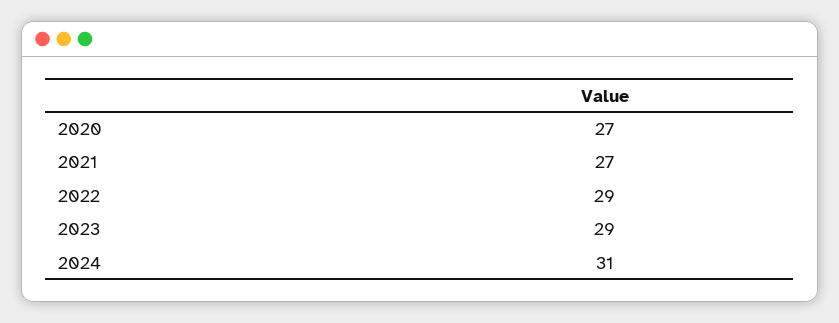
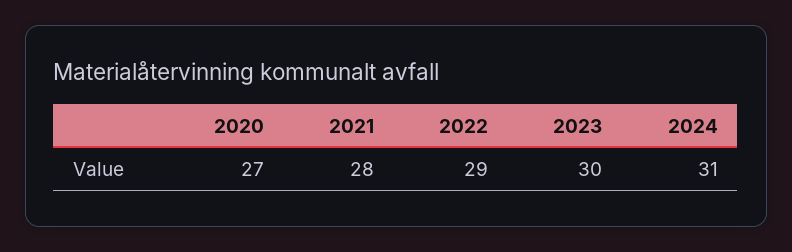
  {
    "2020": 27,
-   "2021": 27,
+   "2021": 28,
    "2022": 29,
-   "2023": 29,
+   "2023": 30,
    "2024": 31
  }

